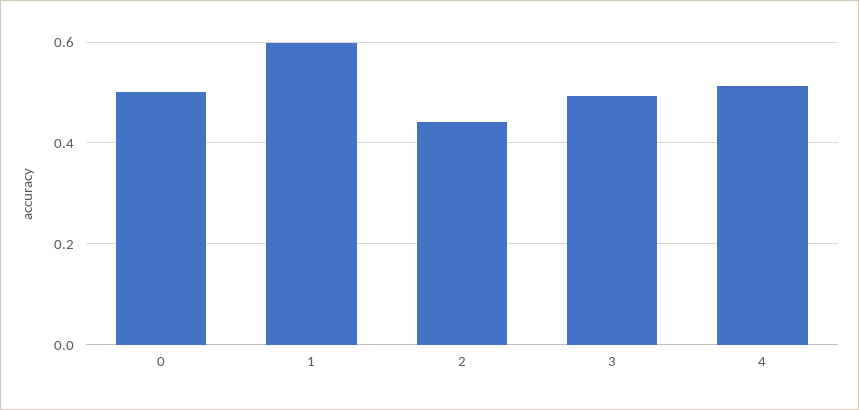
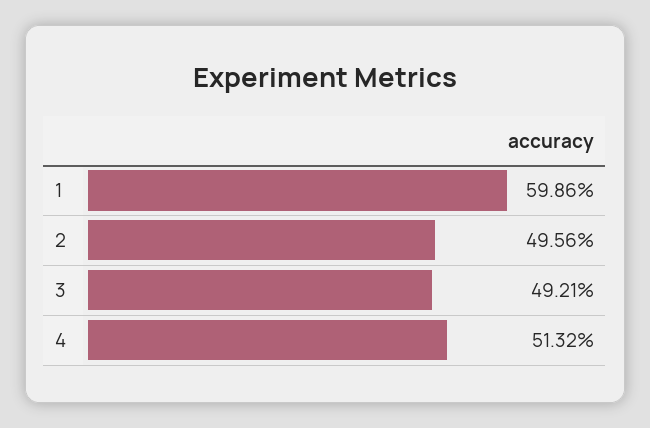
  {
-   "0": 0.5,
    "1": 0.5986,
-   "2": 0.44,
+   "2": 0.4956,
    "3": 0.4921,
    "4": 0.5132
  }

